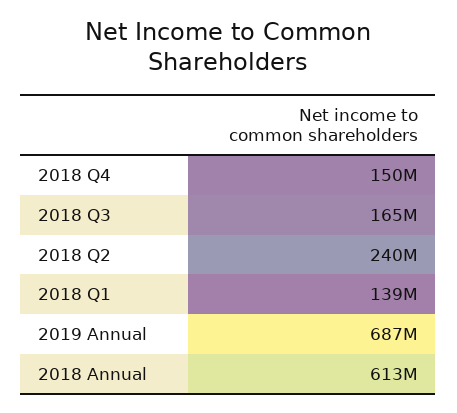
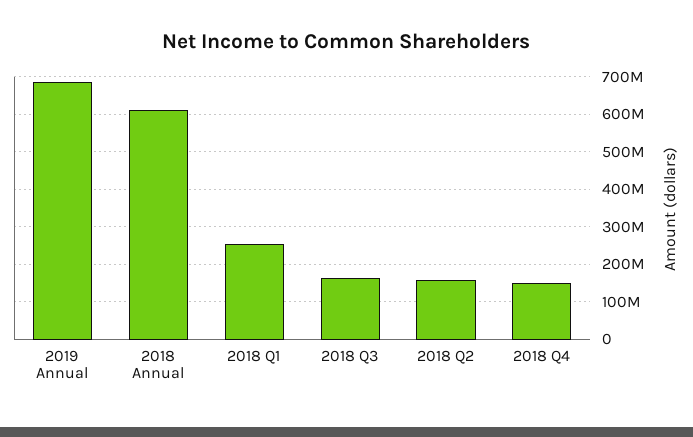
  {
    "2018 Q4": 150000000,
    "2018 Q3": 165000000,
-   "2018 Q2": 240000000,
+   "2018 Q2": 160000000,
-   "2018 Q1": 139000000,
+   "2018 Q1": 260000000,
    "2019 Annual": 687000000,
    "2018 Annual": 613000000
  }

